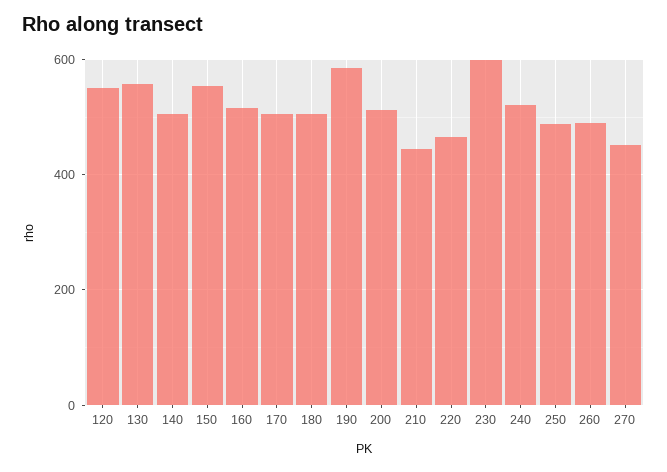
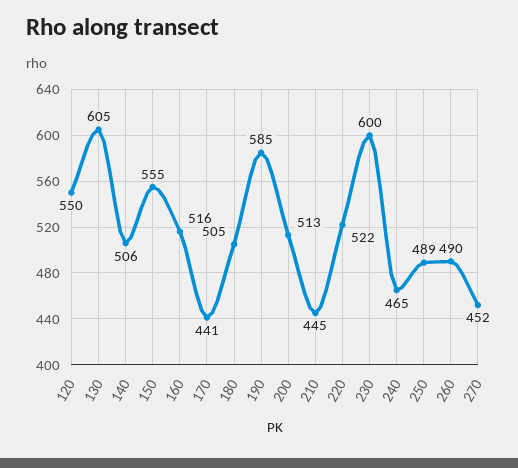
  {
    "120": 550,
-   "130": 560,
+   "130": 605,
    "140": 506,
    "150": 555,
    "160": 516,
-   "170": 500,
+   "170": 441,
    "180": 505,
    "190": 585,
    "200": 513,
    "210": 445,
-   "220": 460,
+   "220": 522,
    "230": 600,
-   "240": 520,
+   "240": 465,
    "250": 489,
    "260": 490,
    "270": 452
  }

